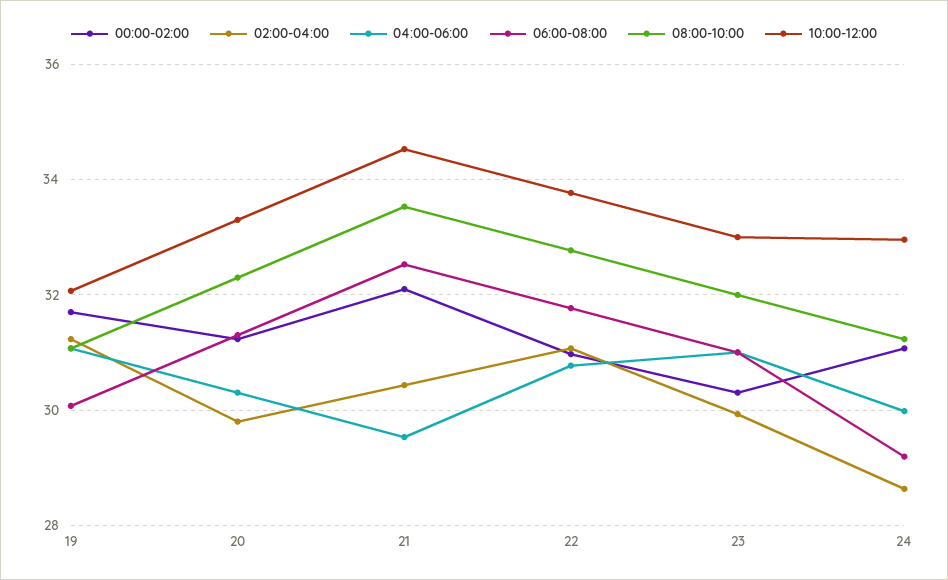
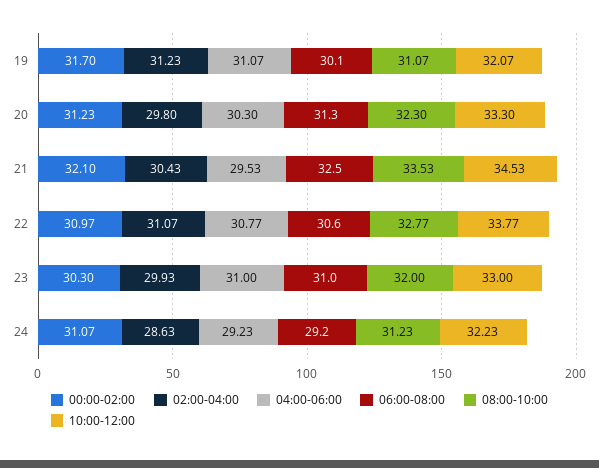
  {
    "00:00-02:00": {
      "19": 31.7,
      "20": 31.23,
      "21": 32.1,
      "22": 30.97,
      "23": 30.3,
      "24": 31.07
    },
    "02:00-04:00": {
      "19": 31.23,
      "20": 29.8,
      "21": 30.43,
      "22": 31.07,
      "23": 29.93,
      "24": 28.63
    },
    "04:00-06:00": {
      "19": 31.07,
      "20": 30.3,
      "21": 29.53,
      "22": 30.77,
      "23": 31,
-     "24": 30
+     "24": 29.23
    },
    "06:00-08:00": {
      "19": 30.1,
      "20": 31.3,
      "21": 32.5,
-     "22": 31.8,
+     "22": 30.6,
      "23": 31,
      "24": 29.2
    },
    "08:00-10:00": {
      "19": 31.07,
      "20": 32.3,
      "21": 33.53,
      "22": 32.77,
      "23": 32,
      "24": 31.23
    },
    "10:00-12:00": {
      "19": 32.07,
      "20": 33.3,
      "21": 34.53,
      "22": 33.77,
      "23": 33,
-     "24": 33
+     "24": 32.23
    }
  }

